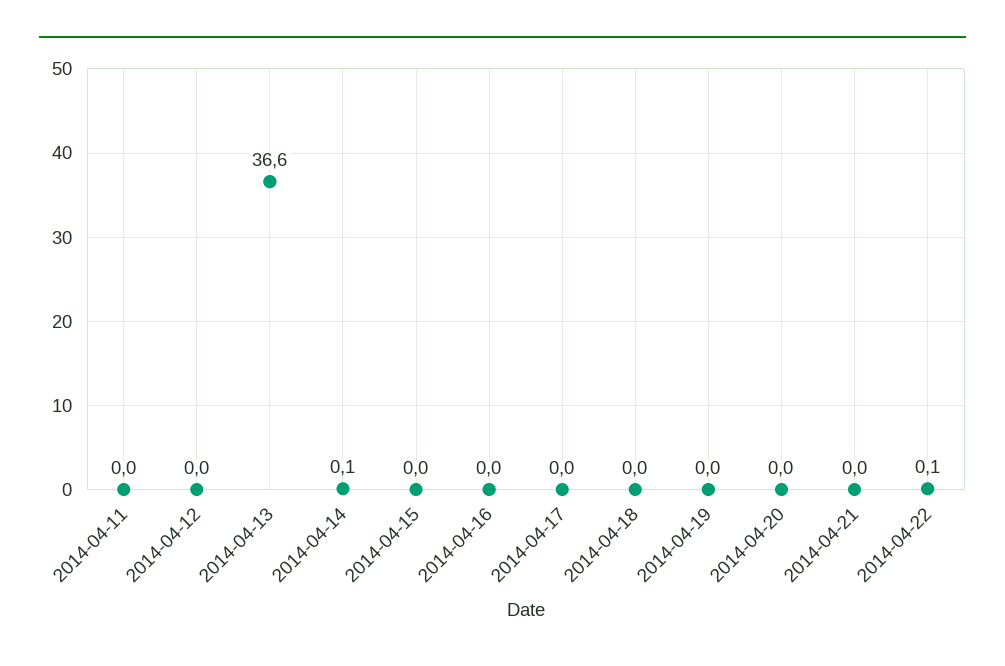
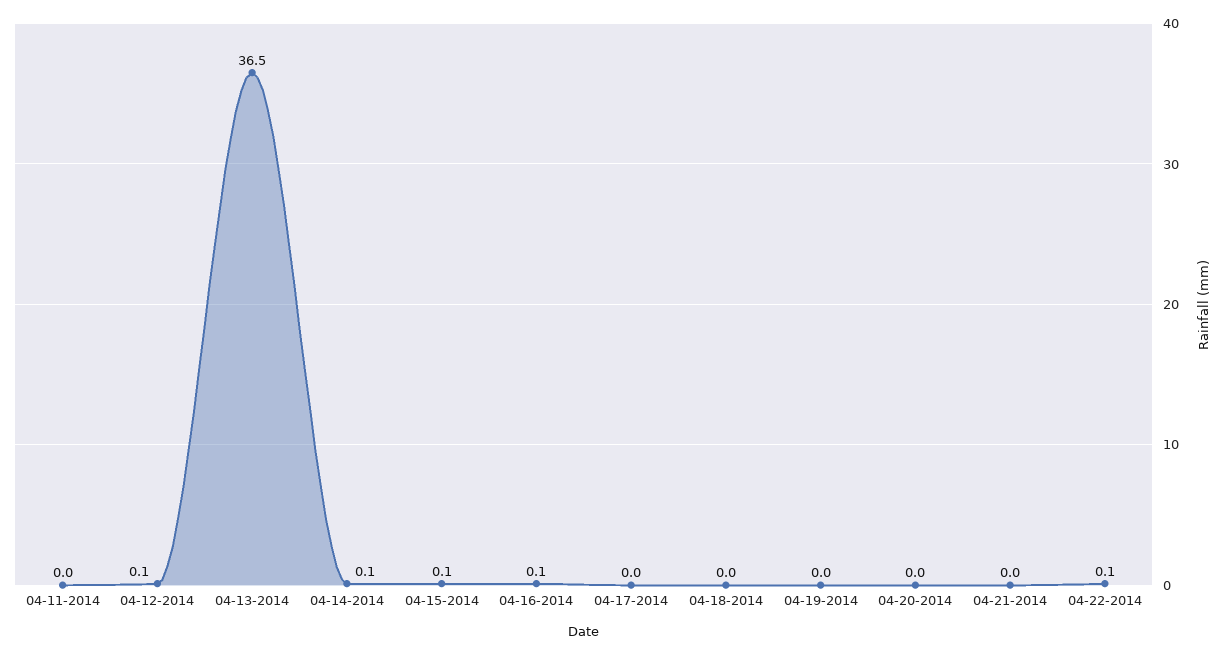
  {
    "2014-04-11": 0,
-   "2014-04-12": 0,
+   "2014-04-12": 0.1,
-   "2014-04-13": 36.6,
+   "2014-04-13": 36.5,
    "2014-04-14": 0.1,
-   "2014-04-15": 0,
+   "2014-04-15": 0.1,
-   "2014-04-16": 0,
+   "2014-04-16": 0.1,
    "2014-04-17": 0,
    "2014-04-18": 0,
    "2014-04-19": 0,
    "2014-04-20": 0,
    "2014-04-21": 0,
    "2014-04-22": 0.1
  }

